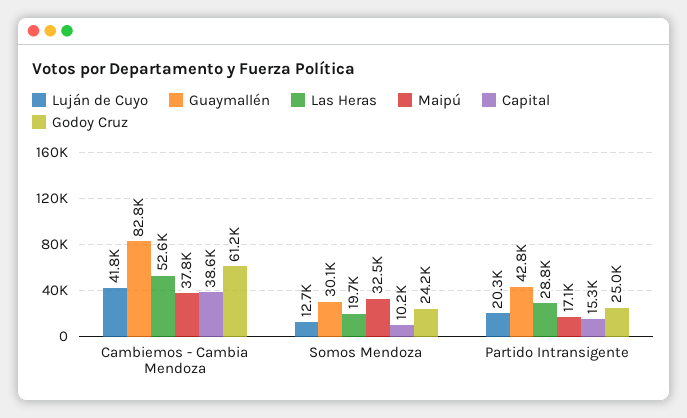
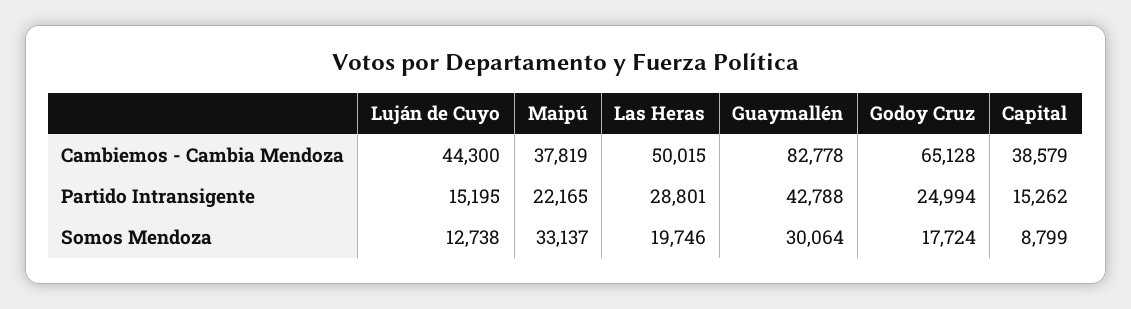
  {
    "Luján de Cuyo": {
-     "Cambiemos - Cambia Mendoza": 41800,
+     "Cambiemos - Cambia Mendoza": 44300,
      "Somos Mendoza": 12738,
-     "Partido Intransigente": 20300
+     "Partido Intransigente": 15195
    },
    "Guaymallén": {
      "Cambiemos - Cambia Mendoza": 82778,
      "Somos Mendoza": 30064,
      "Partido Intransigente": 42788
    },
    "Las Heras": {
-     "Cambiemos - Cambia Mendoza": 52600,
+     "Cambiemos - Cambia Mendoza": 50015,
      "Somos Mendoza": 19746,
      "Partido Intransigente": 28801
    },
    "Maipú": {
      "Cambiemos - Cambia Mendoza": 37819,
-     "Somos Mendoza": 32500,
+     "Somos Mendoza": 33137,
-     "Partido Intransigente": 17100
+     "Partido Intransigente": 22165
    },
    "Capital": {
      "Cambiemos - Cambia Mendoza": 38579,
-     "Somos Mendoza": 10200,
+     "Somos Mendoza": 8799,
      "Partido Intransigente": 15262
    },
    "Godoy Cruz": {
-     "Cambiemos - Cambia Mendoza": 61200,
+     "Cambiemos - Cambia Mendoza": 65128,
-     "Somos Mendoza": 24200,
+     "Somos Mendoza": 17724,
      "Partido Intransigente": 24994
    }
  }

